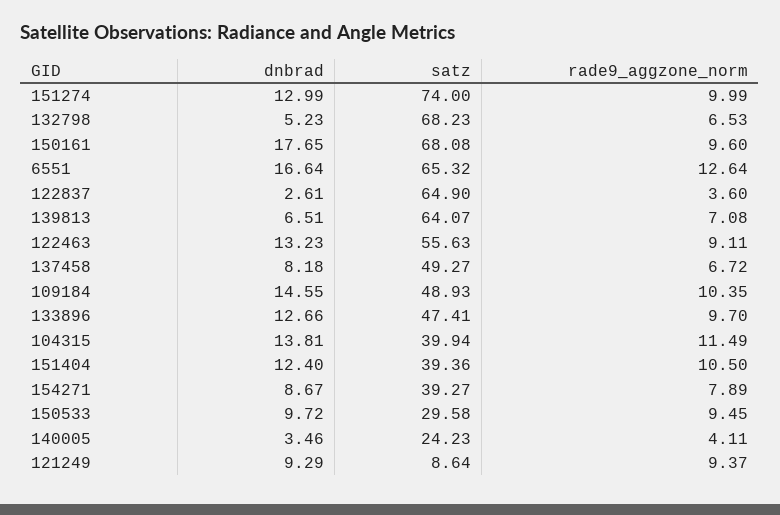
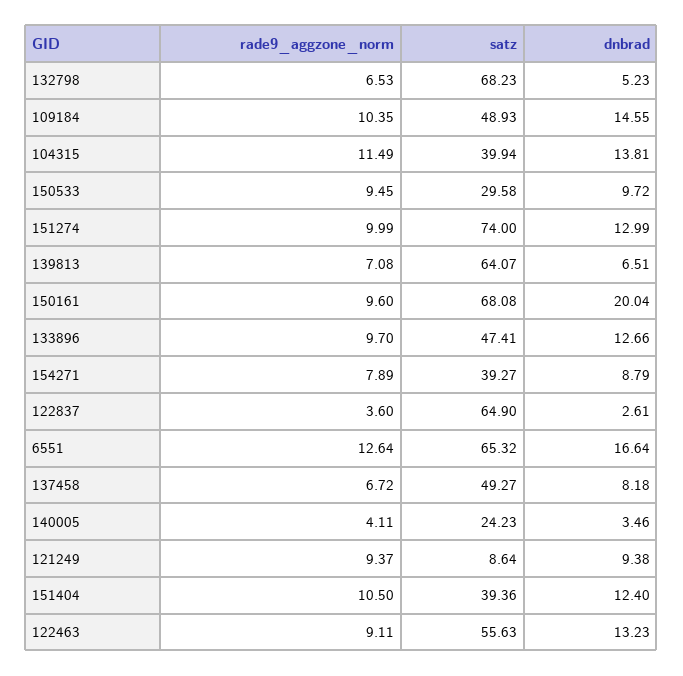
  {
    "dnbrad": {
      "151274": 12.99,
      "132798": 5.23,
-     "150161": 17.65,
+     "150161": 20.04,
      "6551": 16.64,
      "122837": 2.61,
      "139813": 6.51,
      "122463": 13.23,
      "137458": 8.18,
      "109184": 14.55,
      "133896": 12.66,
      "104315": 13.81,
      "151404": 12.4,
-     "154271": 8.67,
+     "154271": 8.79,
      "150533": 9.72,
      "140005": 3.46,
-     "121249": 9.29
+     "121249": 9.38
    },
    "satz": {
      "151274": 74,
      "132798": 68.23,
      "150161": 68.08,
      "6551": 65.32,
      "122837": 64.9,
      "139813": 64.07,
      "122463": 55.63,
      "137458": 49.27,
      "109184": 48.93,
      "133896": 47.41,
      "104315": 39.94,
      "151404": 39.36,
      "154271": 39.27,
      "150533": 29.58,
      "140005": 24.23,
      "121249": 8.64
    },
    "rade9_aggzone_norm": {
      "151274": 9.99,
      "132798": 6.53,
      "150161": 9.6,
      "6551": 12.64,
      "122837": 3.6,
      "139813": 7.08,
      "122463": 9.11,
      "137458": 6.72,
      "109184": 10.35,
      "133896": 9.7,
      "104315": 11.49,
      "151404": 10.5,
      "154271": 7.89,
      "150533": 9.45,
      "140005": 4.11,
      "121249": 9.37
    }
  }

